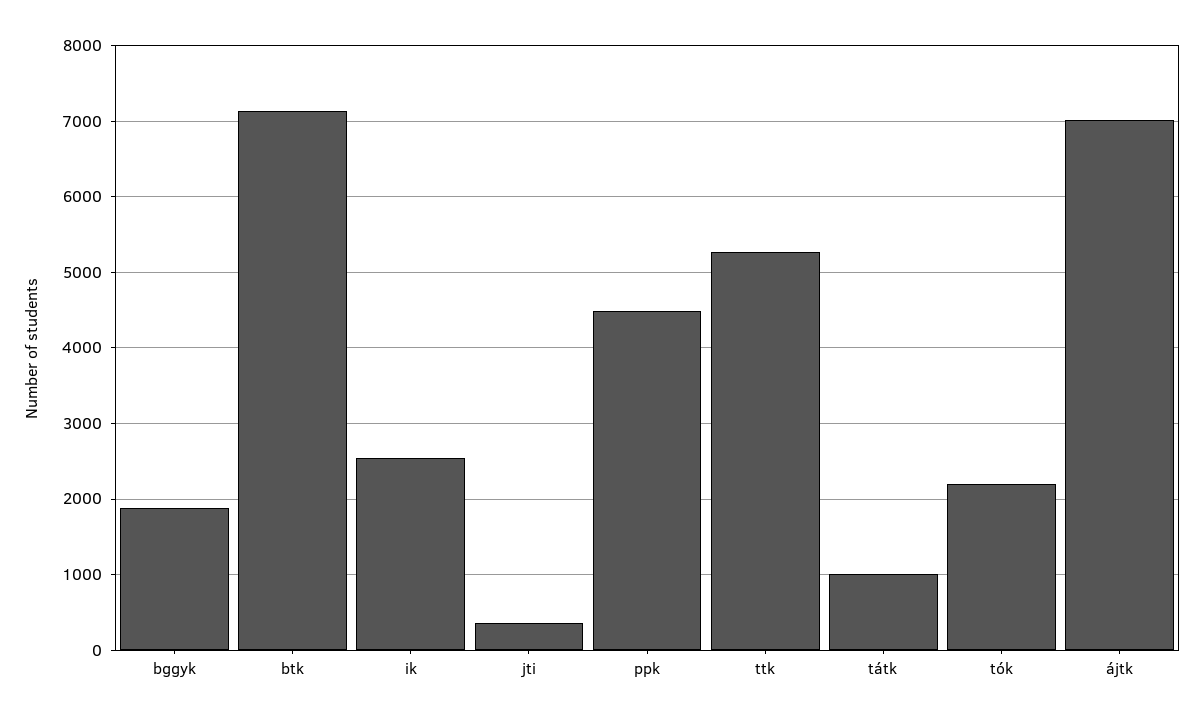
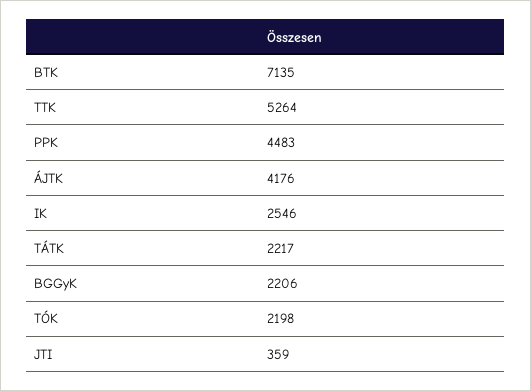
  {
-   "bggyk": 1900,
+   "bggyk": 2206,
    "btk": 7135,
    "ik": 2546,
    "jti": 359,
    "ppk": 4483,
    "ttk": 5264,
-   "tátk": 1000,
+   "tátk": 2217,
    "tók": 2198,
-   "ájtk": 7000
+   "ájtk": 4176
  }

